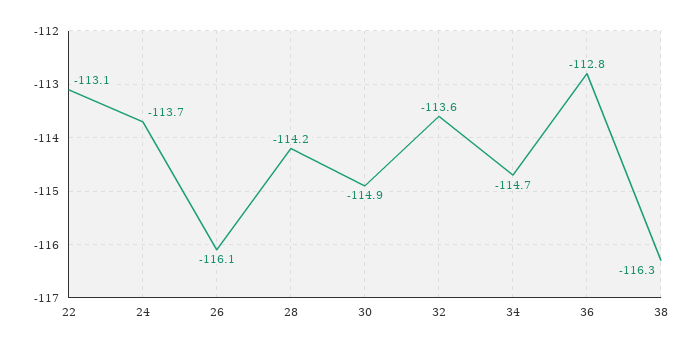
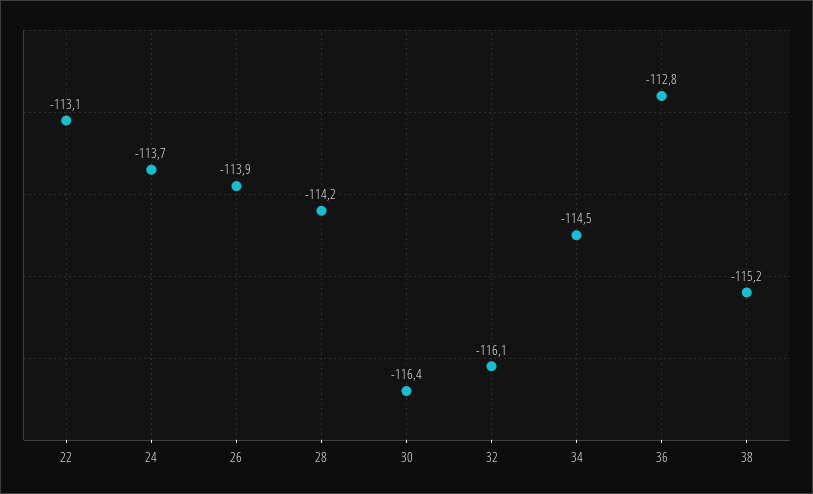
  {
    "22": -113.1,
    "24": -113.7,
-   "26": -116.1,
+   "26": -113.9,
    "28": -114.2,
-   "30": -114.9,
+   "30": -116.4,
-   "32": -113.6,
+   "32": -116.1,
-   "34": -114.7,
+   "34": -114.5,
    "36": -112.8,
-   "38": -116.3
+   "38": -115.2
  }

